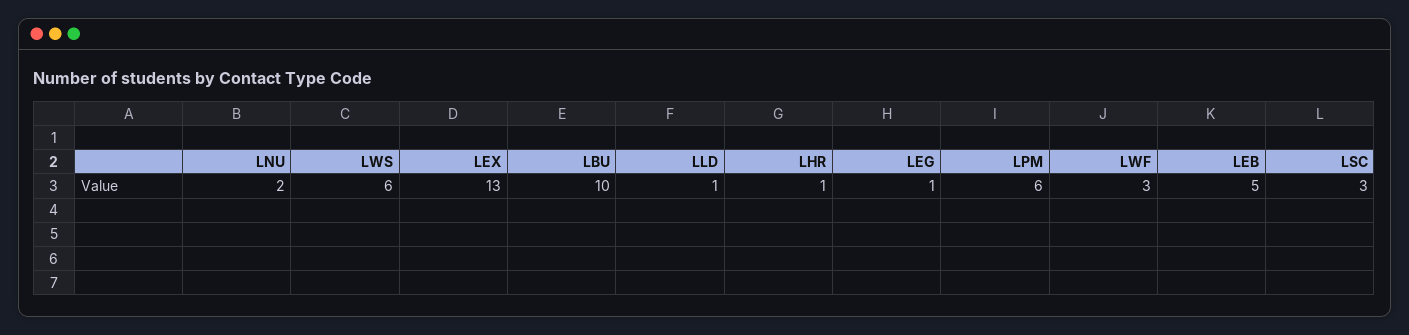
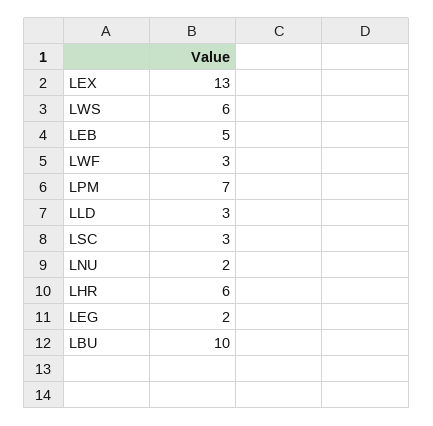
  {
    "LNU": 2,
    "LWS": 6,
    "LEX": 13,
    "LBU": 10,
-   "LLD": 1,
+   "LLD": 3,
-   "LHR": 1,
+   "LHR": 6,
-   "LEG": 1,
+   "LEG": 2,
-   "LPM": 6,
+   "LPM": 7,
    "LWF": 3,
    "LEB": 5,
    "LSC": 3
  }

